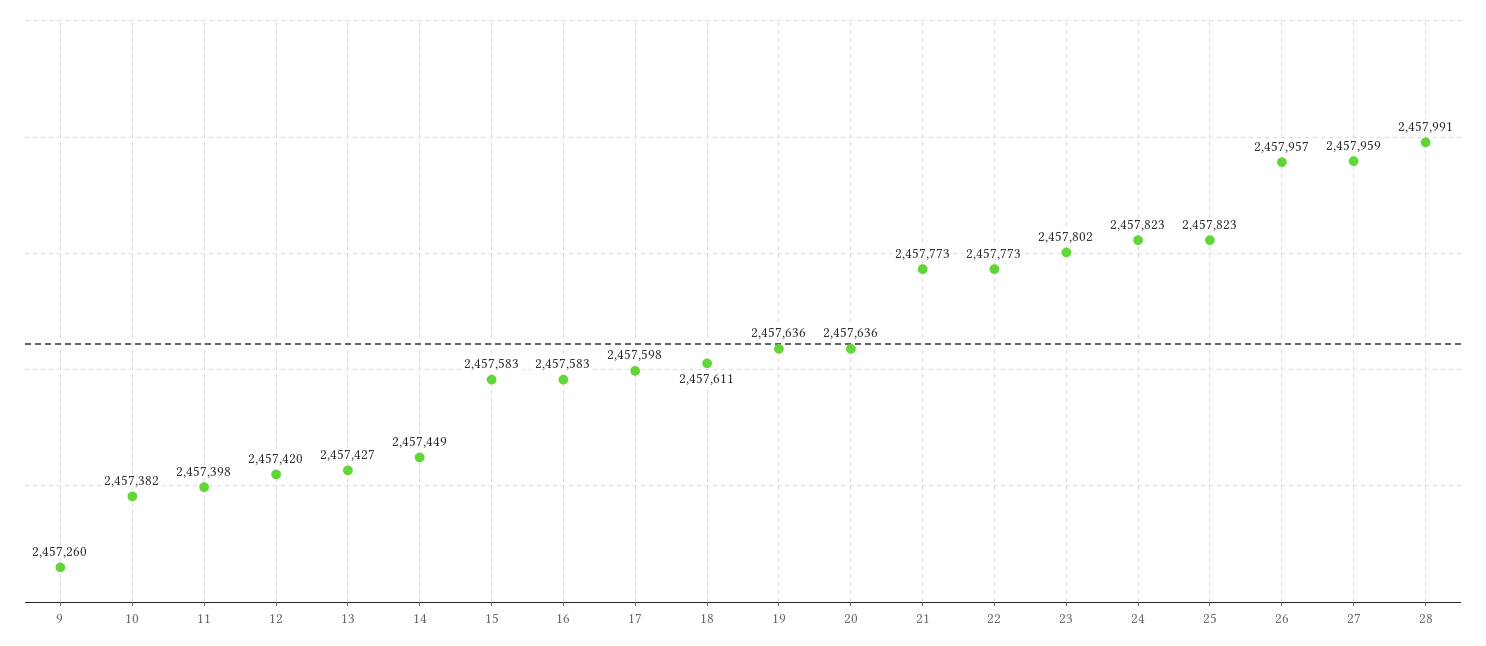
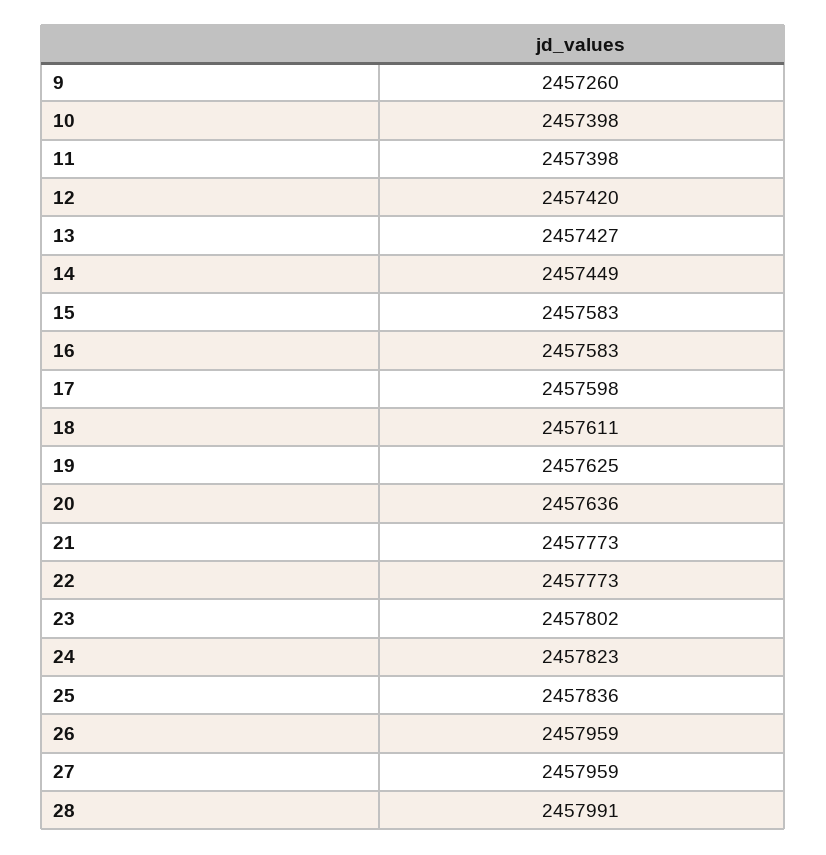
  {
    "9": 2457260,
-   "10": 2457382,
+   "10": 2457398,
    "11": 2457398,
    "12": 2457420,
    "13": 2457427,
    "14": 2457449,
    "15": 2457583,
    "16": 2457583,
    "17": 2457598,
    "18": 2457611,
-   "19": 2457636,
+   "19": 2457625,
    "20": 2457636,
    "21": 2457773,
    "22": 2457773,
    "23": 2457802,
    "24": 2457823,
-   "25": 2457823,
+   "25": 2457836,
-   "26": 2457957,
+   "26": 2457959,
    "27": 2457959,
    "28": 2457991
  }

